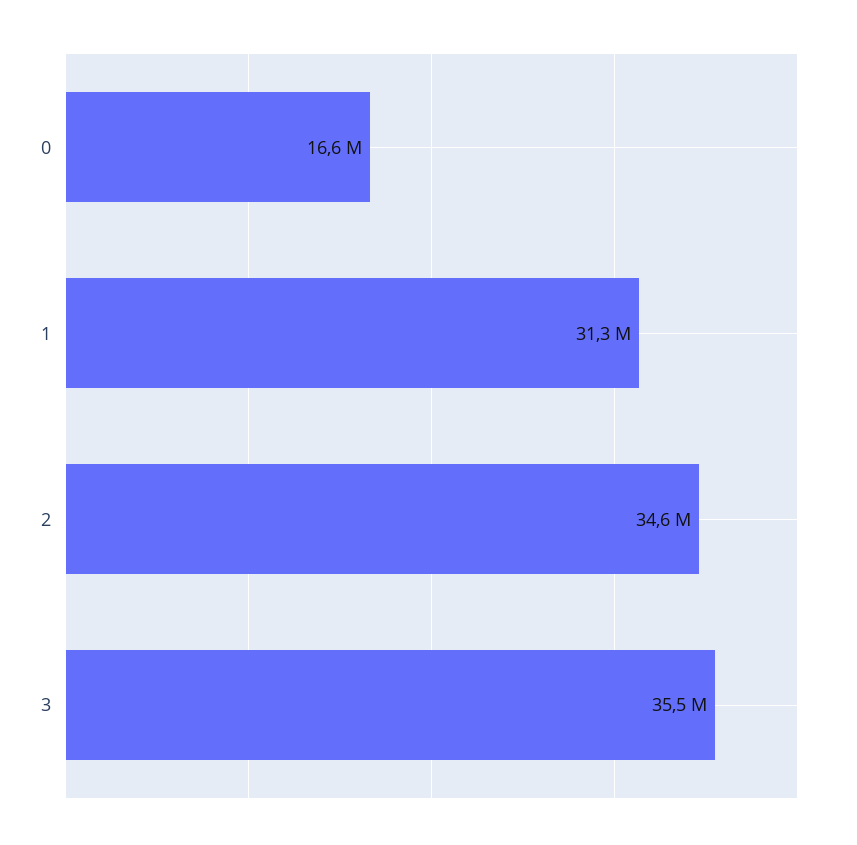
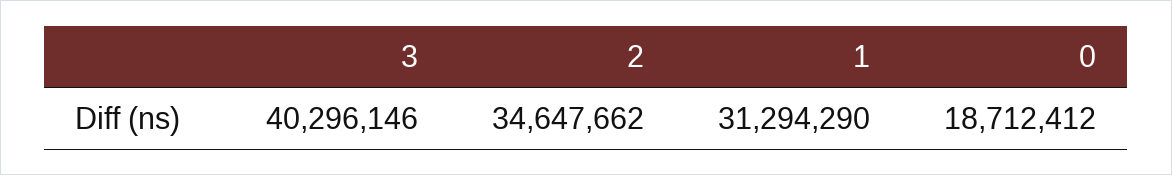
  {
-   "0": 16600000,
+   "0": 18712412,
    "1": 31294290,
    "2": 34647662,
-   "3": 35500000
+   "3": 40296146
  }

